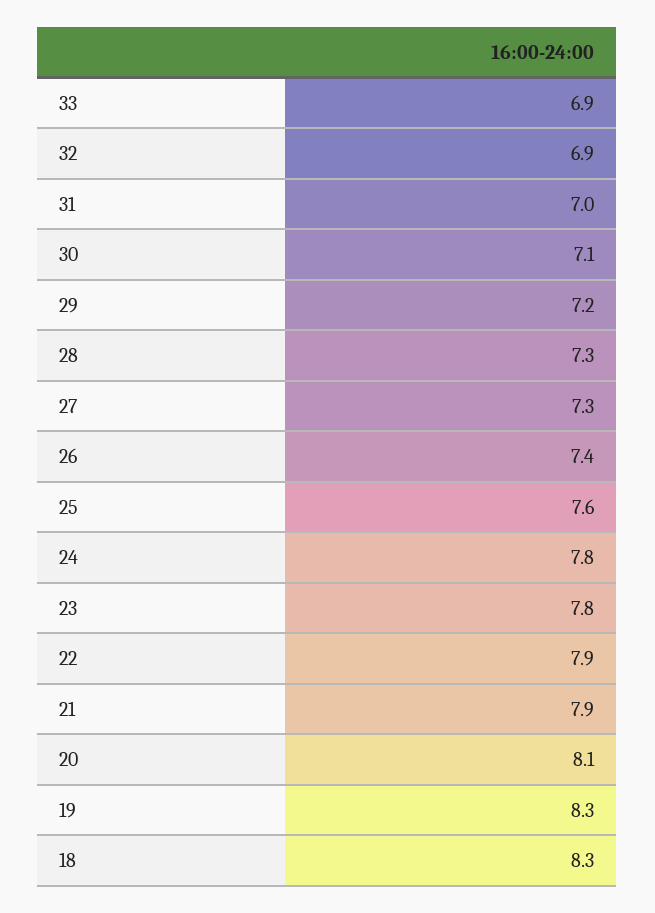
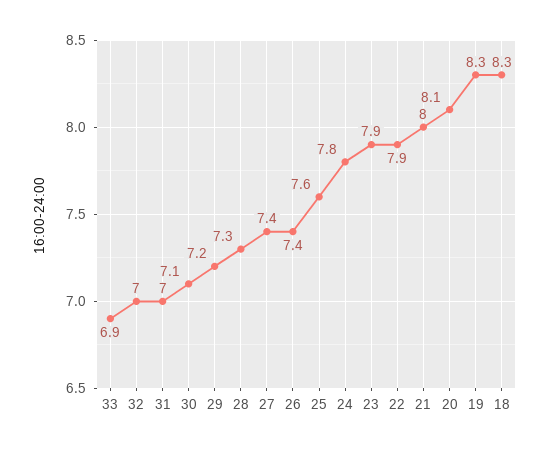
  {
    "33": 6.9,
-   "32": 6.9,
+   "32": 7,
    "31": 7,
    "30": 7.1,
    "29": 7.2,
    "28": 7.3,
-   "27": 7.3,
+   "27": 7.4,
    "26": 7.4,
    "25": 7.6,
    "24": 7.8,
-   "23": 7.8,
+   "23": 7.9,
    "22": 7.9,
-   "21": 7.9,
+   "21": 8,
    "20": 8.1,
    "19": 8.3,
    "18": 8.3
  }

